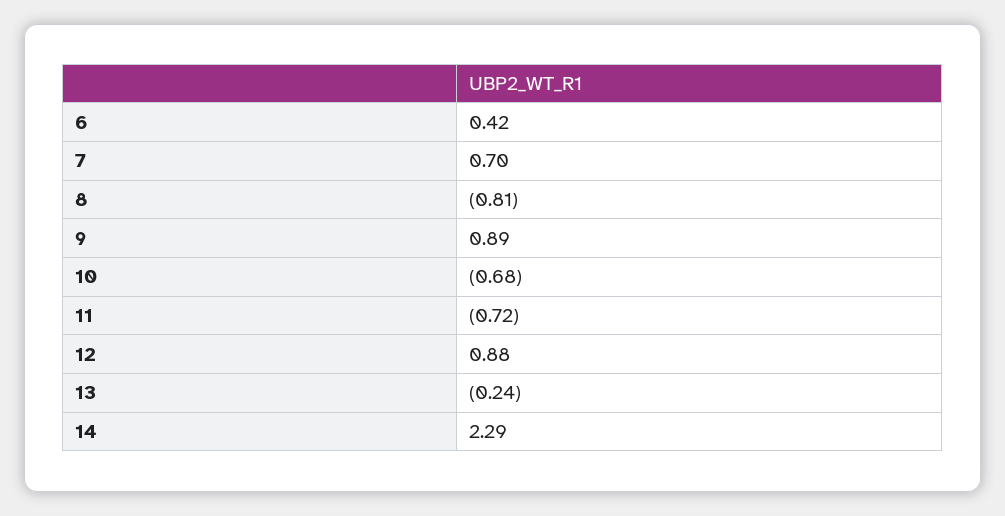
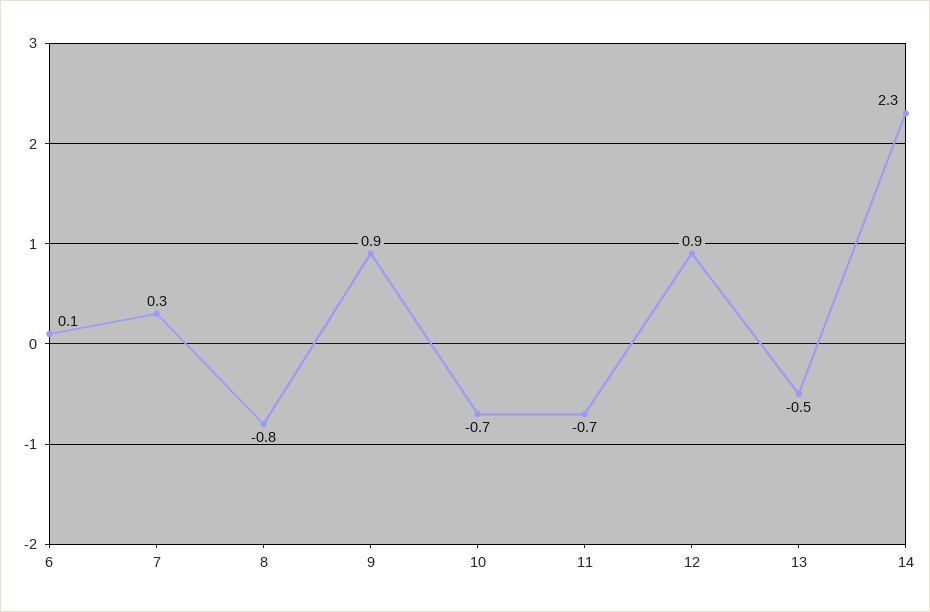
  {
-   "6": 0.42,
+   "6": 0.1,
-   "7": 0.7,
+   "7": 0.3,
    "8": -0.81,
    "9": 0.89,
    "10": -0.68,
    "11": -0.72,
    "12": 0.88,
-   "13": -0.24,
+   "13": -0.5,
    "14": 2.29
  }

